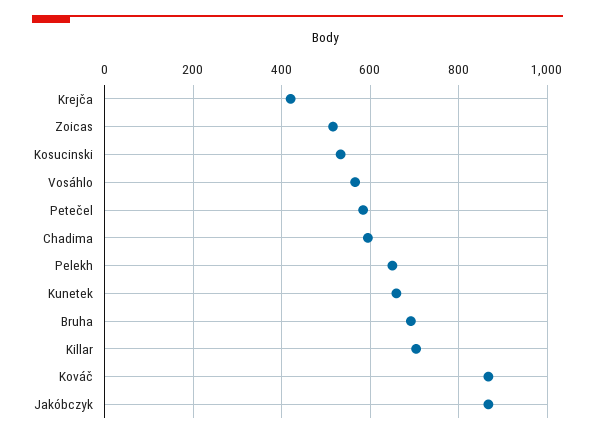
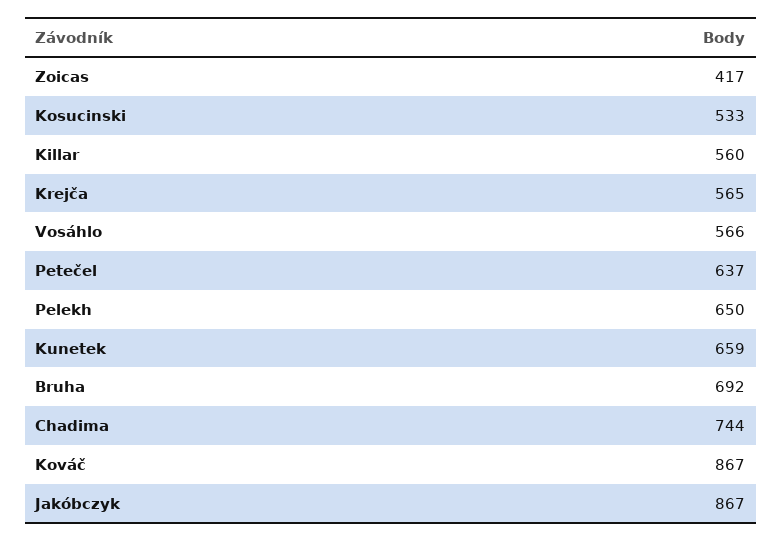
  {
-   "Krejča": 420,
+   "Krejča": 565,
-   "Zoicas": 520,
+   "Zoicas": 417,
    "Kosucinski": 533,
    "Vosáhlo": 566,
-   "Petečel": 580,
+   "Petečel": 637,
-   "Chadima": 600,
+   "Chadima": 744,
    "Pelekh": 650,
    "Kunetek": 659,
    "Bruha": 692,
-   "Killar": 700,
+   "Killar": 560,
    "Kováč": 867,
    "Jakóbczyk": 867
  }

